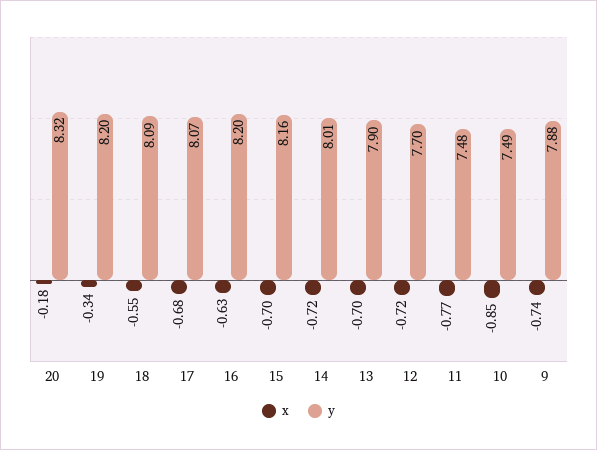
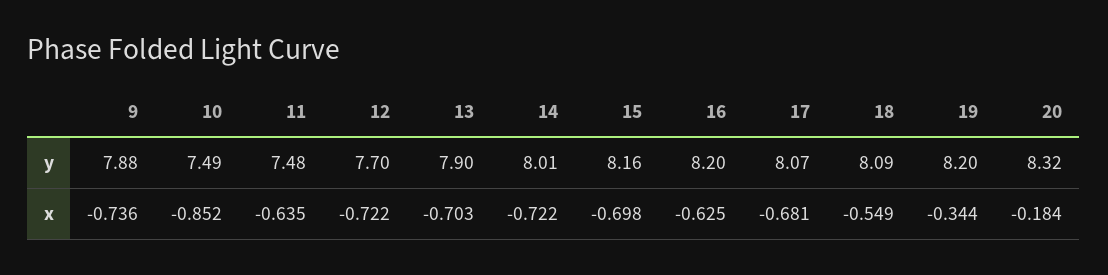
  {
    "x": {
      "20": -0.184,
      "19": -0.344,
      "18": -0.549,
      "17": -0.681,
      "16": -0.625,
      "15": -0.698,
      "14": -0.722,
      "13": -0.703,
      "12": -0.722,
-     "11": -0.77,
+     "11": -0.635,
      "10": -0.852,
      "9": -0.736
    },
    "y": {
      "20": 8.32,
      "19": 8.2,
      "18": 8.09,
      "17": 8.07,
      "16": 8.2,
      "15": 8.16,
      "14": 8.01,
      "13": 7.9,
      "12": 7.7,
      "11": 7.48,
      "10": 7.49,
      "9": 7.88
    }
  }

